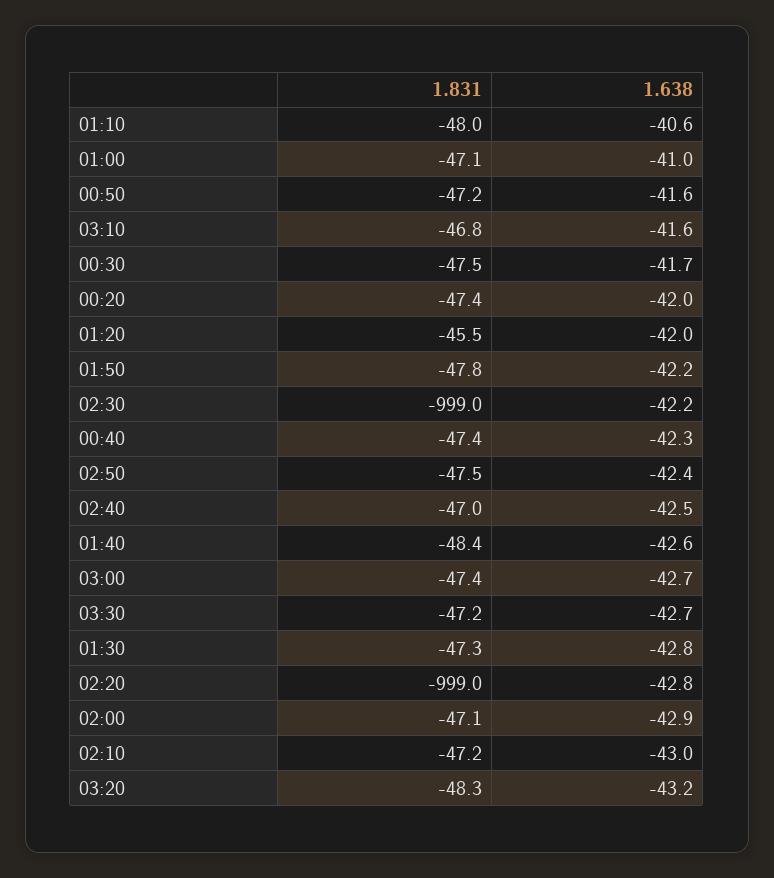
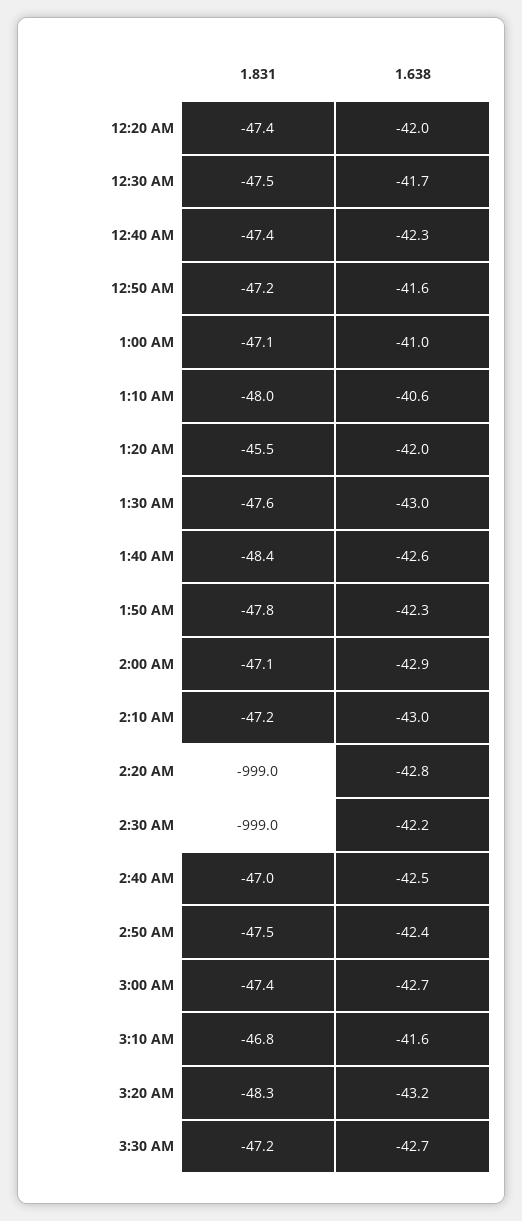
  {
    "1.831": {
      "01:10": -48,
      "01:00": -47.1,
      "00:50": -47.2,
      "03:10": -46.8,
      "00:30": -47.5,
      "00:20": -47.4,
      "01:20": -45.5,
      "01:50": -47.8,
      "02:30": -999,
      "00:40": -47.4,
      "02:50": -47.5,
      "02:40": -47,
      "01:40": -48.4,
      "03:00": -47.4,
      "03:30": -47.2,
-     "01:30": -47.3,
+     "01:30": -47.6,
      "02:20": -999,
      "02:00": -47.1,
      "02:10": -47.2,
      "03:20": -48.3
    },
    "1.638": {
      "01:10": -40.6,
      "01:00": -41,
      "00:50": -41.6,
      "03:10": -41.6,
      "00:30": -41.7,
      "00:20": -42,
      "01:20": -42,
-     "01:50": -42.2,
+     "01:50": -42.3,
      "02:30": -42.2,
      "00:40": -42.3,
      "02:50": -42.4,
      "02:40": -42.5,
      "01:40": -42.6,
      "03:00": -42.7,
      "03:30": -42.7,
-     "01:30": -42.8,
+     "01:30": -43,
      "02:20": -42.8,
      "02:00": -42.9,
      "02:10": -43,
      "03:20": -43.2
    }
  }

